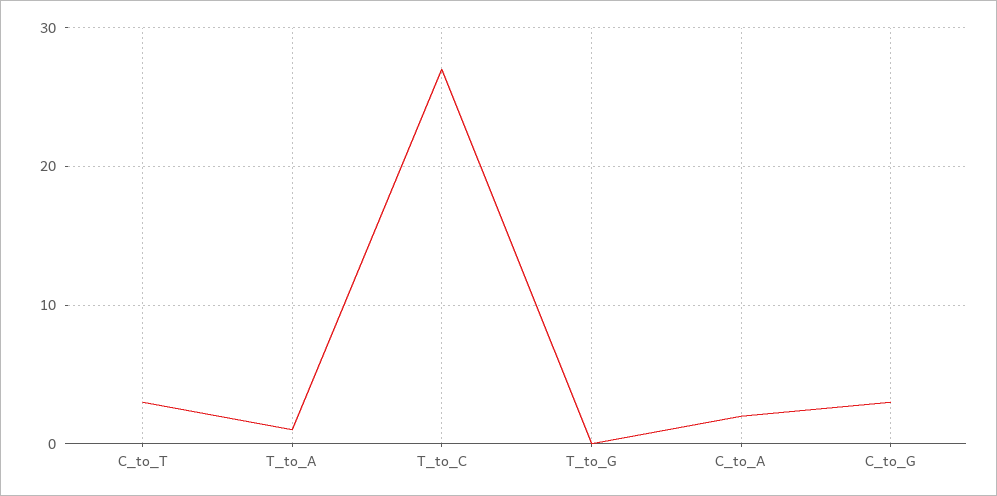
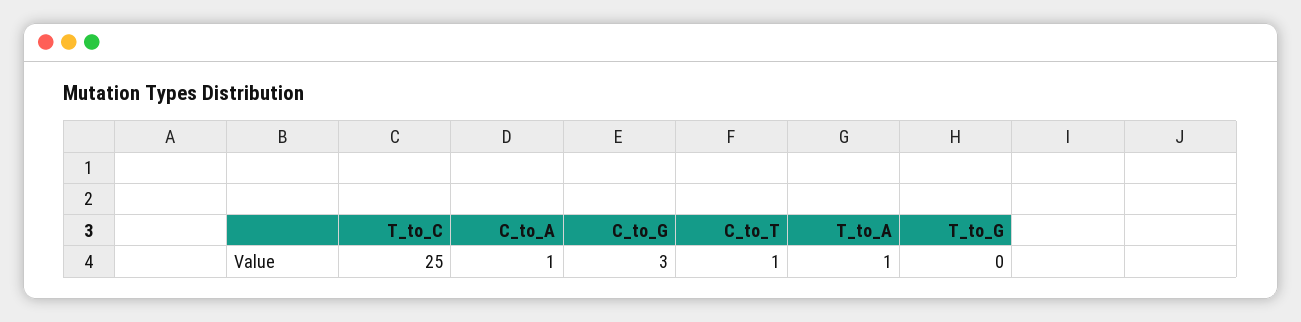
  {
-   "C_to_T": 3,
+   "C_to_T": 1,
    "T_to_A": 1,
-   "T_to_C": 27,
+   "T_to_C": 25,
    "T_to_G": 0,
-   "C_to_A": 2,
+   "C_to_A": 1,
    "C_to_G": 3
  }

